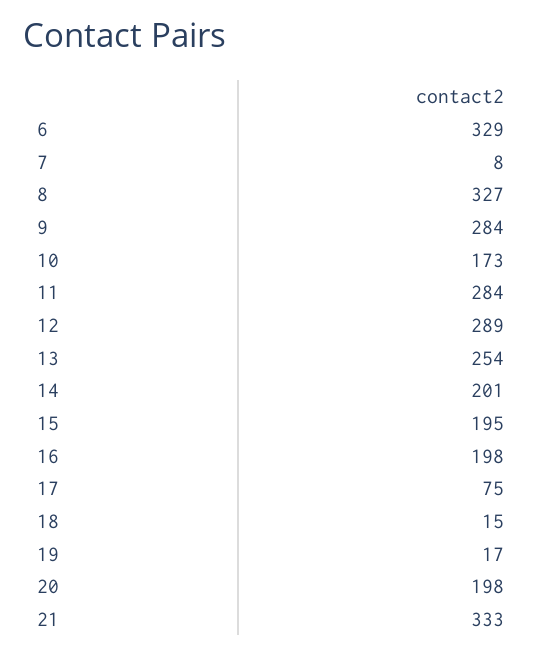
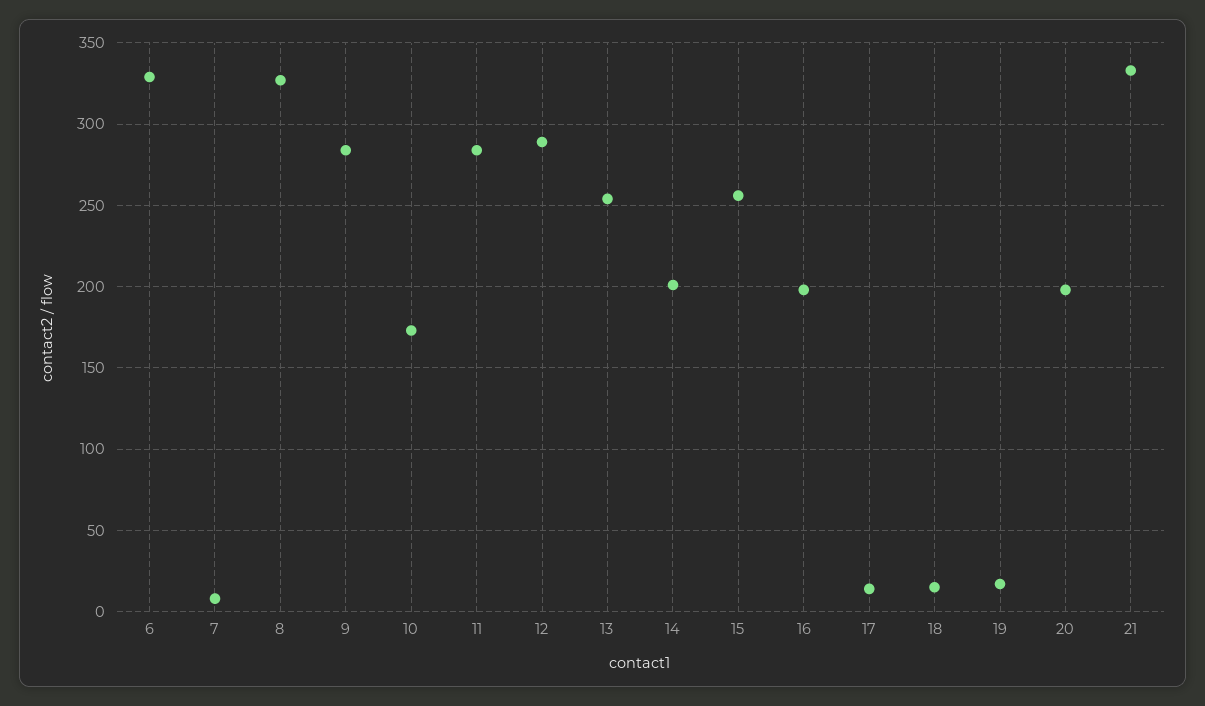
  {
    "6": 329,
    "7": 8,
    "8": 327,
    "9": 284,
    "10": 173,
    "11": 284,
    "12": 289,
    "13": 254,
    "14": 201,
-   "15": 195,
+   "15": 255,
    "16": 198,
-   "17": 75,
+   "17": 15,
    "18": 15,
    "19": 17,
    "20": 198,
    "21": 333
  }

